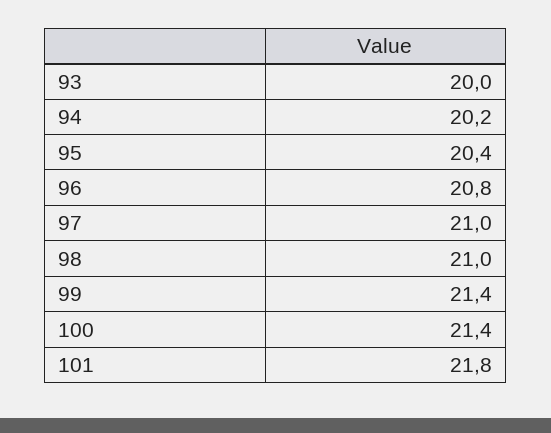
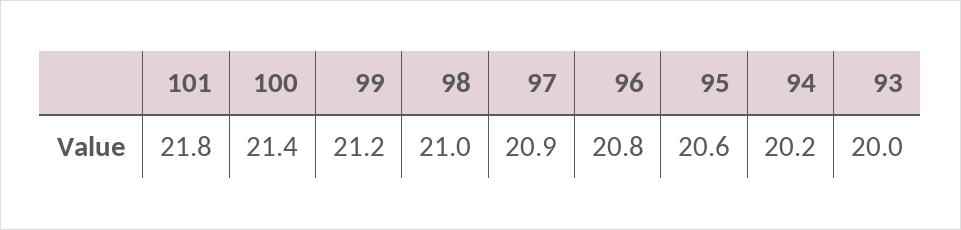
  {
    "93": 20,
    "94": 20.2,
-   "95": 20.4,
+   "95": 20.6,
    "96": 20.8,
-   "97": 21,
+   "97": 20.9,
    "98": 21,
-   "99": 21.4,
+   "99": 21.2,
    "100": 21.4,
    "101": 21.8
  }

